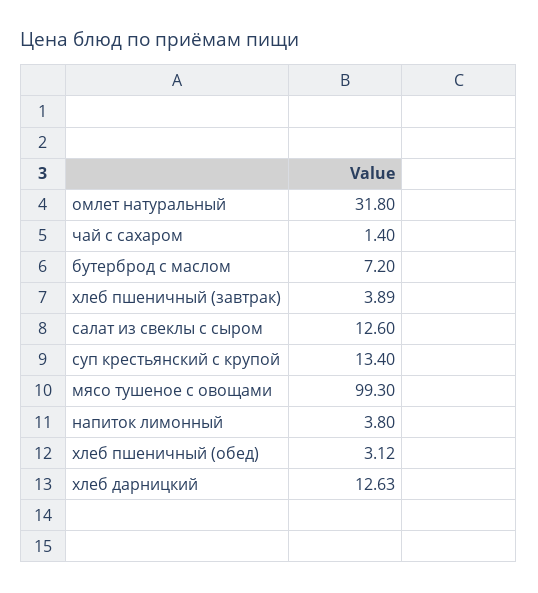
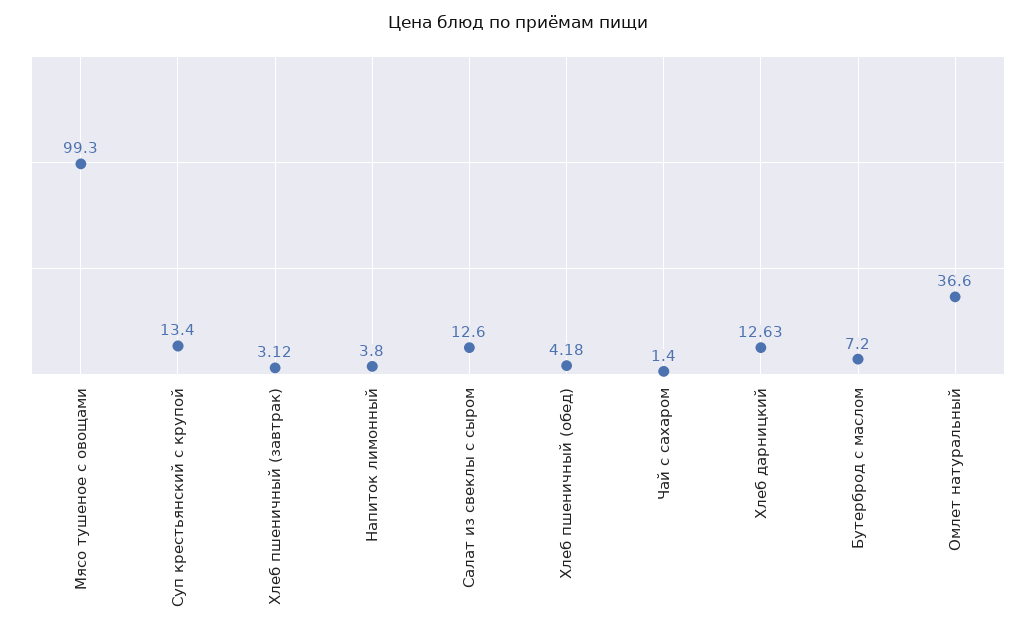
  {
-   "омлет натуральный": 31.8,
+   "омлет натуральный": 36.6,
    "чай с сахаром": 1.4,
    "бутерброд с маслом": 7.2,
-   "хлеб пшеничный (завтрак)": 3.89,
+   "хлеб пшеничный (завтрак)": 3.12,
    "салат из свеклы с сыром": 12.6,
    "суп крестьянский с крупой": 13.4,
    "мясо тушеное с овощами": 99.3,
    "напиток лимонный": 3.8,
-   "хлеб пшеничный (обед)": 3.12,
+   "хлеб пшеничный (обед)": 4.18,
    "хлеб дарницкий": 12.63
  }

